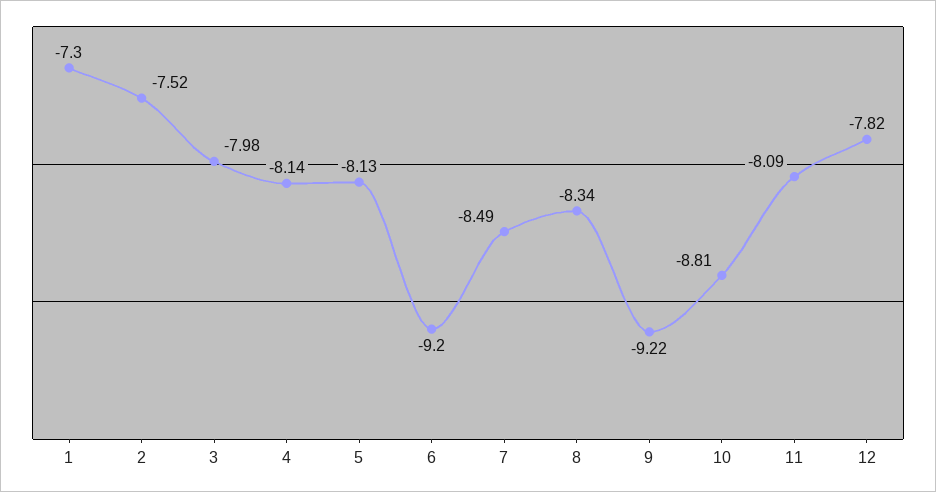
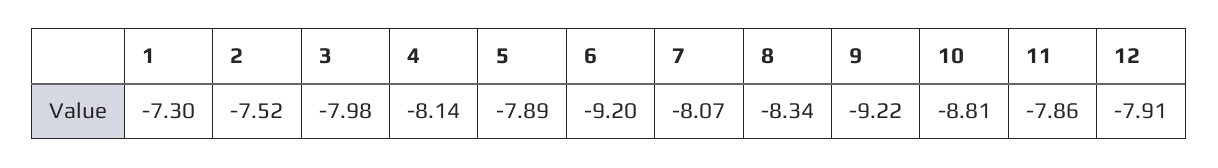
  {
    "1": -7.3,
    "2": -7.52,
    "3": -7.98,
    "4": -8.14,
-   "5": -8.13,
+   "5": -7.89,
    "6": -9.2,
-   "7": -8.49,
+   "7": -8.07,
    "8": -8.34,
    "9": -9.22,
    "10": -8.81,
-   "11": -8.09,
+   "11": -7.86,
-   "12": -7.82
+   "12": -7.91
  }

